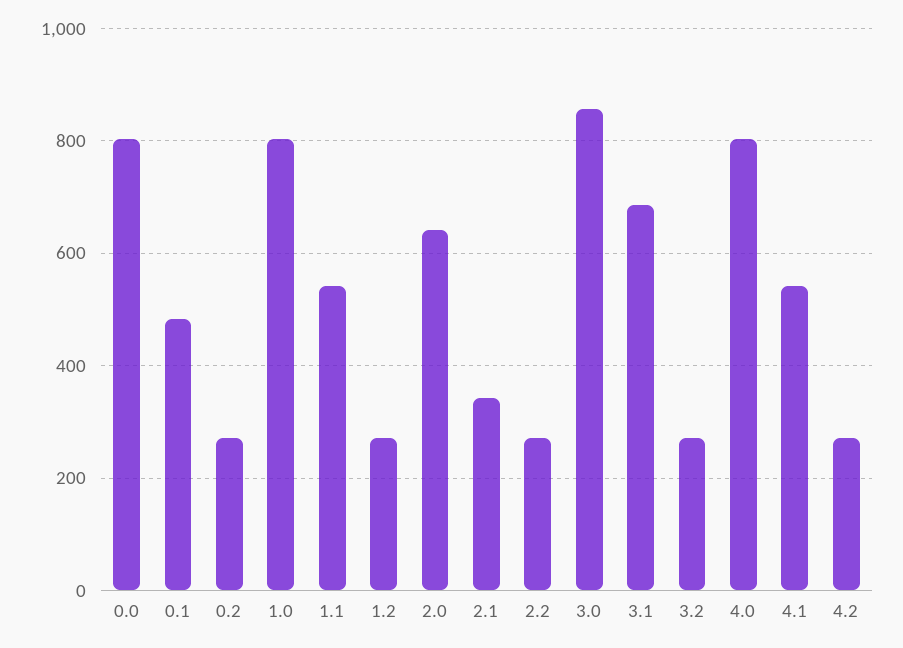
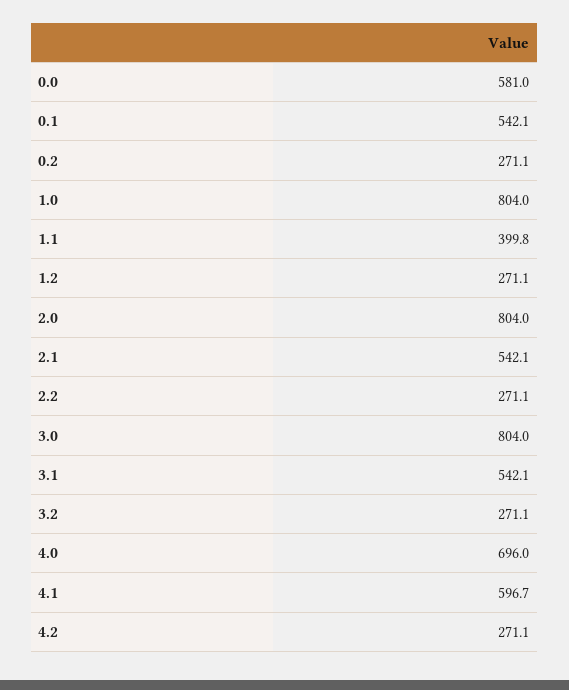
  {
-   "0.0": 800,
+   "0.0": 581,
-   "0.1": 480,
+   "0.1": 542.1,
    "0.2": 271.1,
    "1.0": 804,
-   "1.1": 540,
+   "1.1": 399.8,
    "1.2": 271.1,
-   "2.0": 640,
+   "2.0": 804,
-   "2.1": 340,
+   "2.1": 542.1,
    "2.2": 271.1,
-   "3.0": 860,
+   "3.0": 804,
-   "3.1": 680,
+   "3.1": 542.1,
    "3.2": 271.1,
-   "4.0": 800,
+   "4.0": 696,
-   "4.1": 540,
+   "4.1": 596.7,
    "4.2": 271.1
  }

